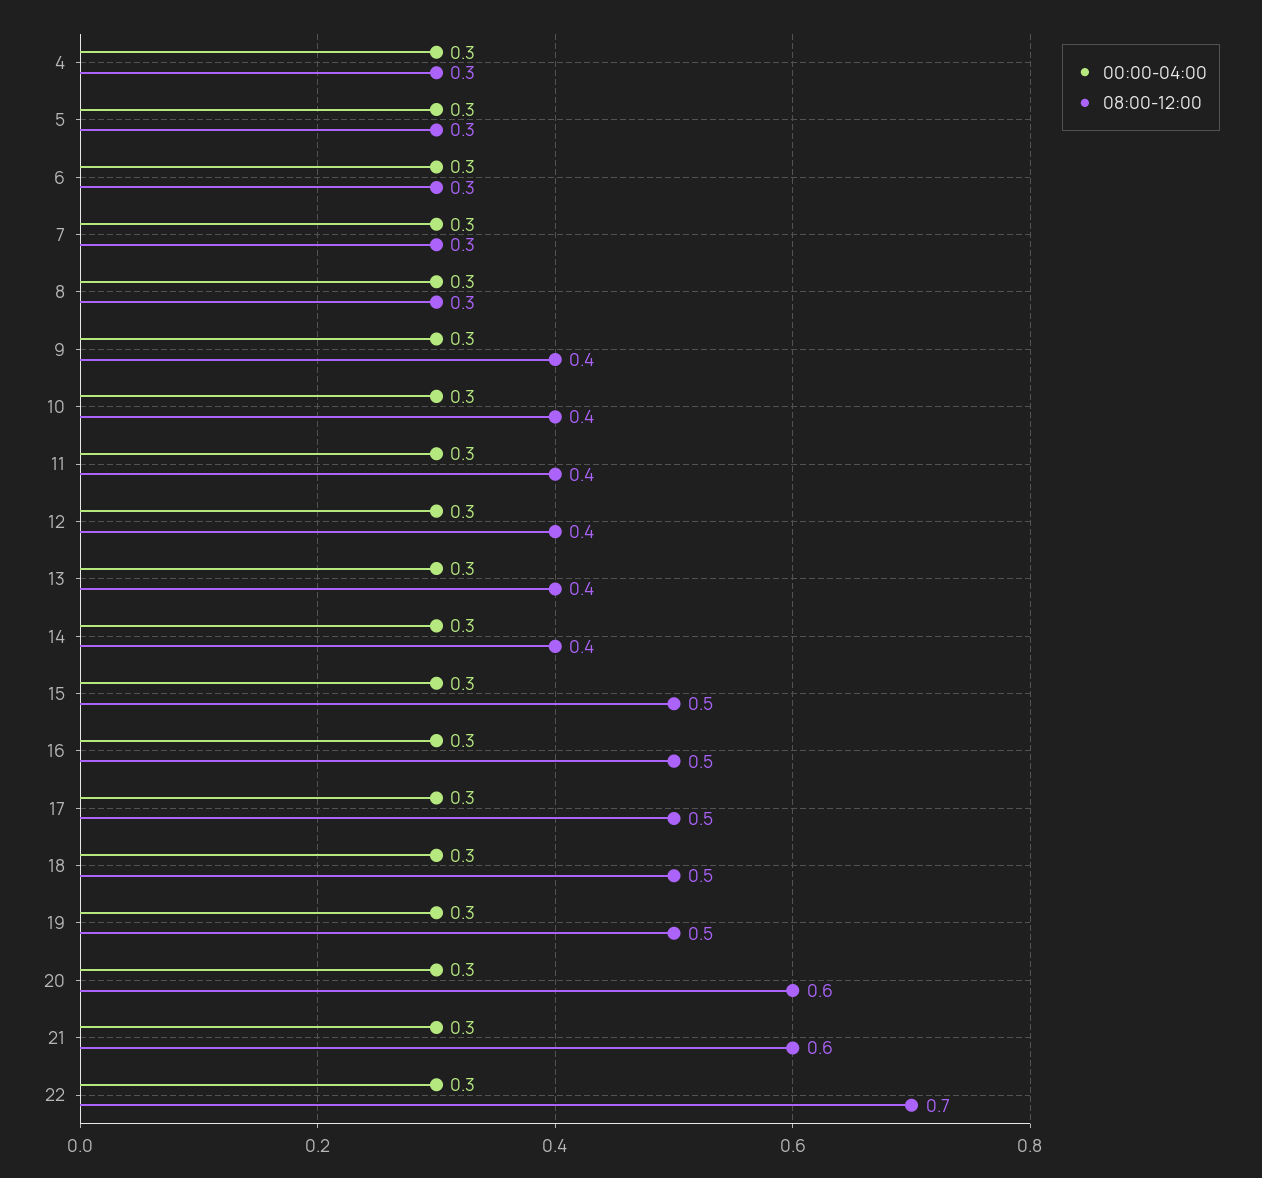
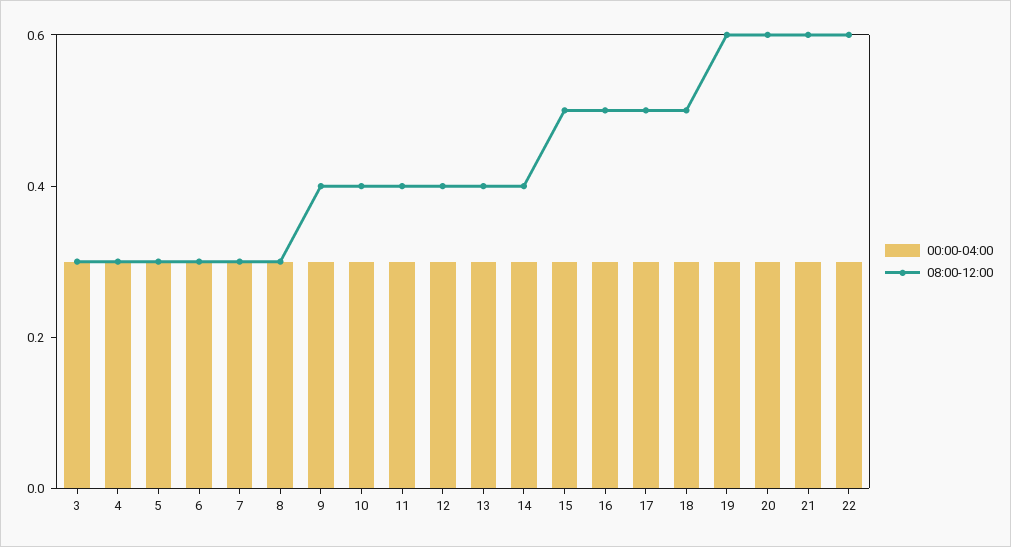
  {
    "00:00-04:00": {
      "4": 0.3,
      "5": 0.3,
      "6": 0.3,
      "7": 0.3,
      "8": 0.3,
      "9": 0.3,
      "10": 0.3,
      "11": 0.3,
      "12": 0.3,
      "13": 0.3,
      "14": 0.3,
      "15": 0.3,
      "16": 0.3,
      "17": 0.3,
      "18": 0.3,
      "19": 0.3,
      "20": 0.3,
      "21": 0.3,
-     "22": 0.3
+     "22": 0.3,
+     "3": 0.3
    },
    "08:00-12:00": {
      "4": 0.3,
      "5": 0.3,
      "6": 0.3,
      "7": 0.3,
      "8": 0.3,
      "9": 0.4,
      "10": 0.4,
      "11": 0.4,
      "12": 0.4,
      "13": 0.4,
      "14": 0.4,
      "15": 0.5,
      "16": 0.5,
      "17": 0.5,
      "18": 0.5,
-     "19": 0.5,
+     "19": 0.6,
      "20": 0.6,
      "21": 0.6,
-     "22": 0.7
+     "22": 0.6,
+     "3": 0.3
    }
  }

